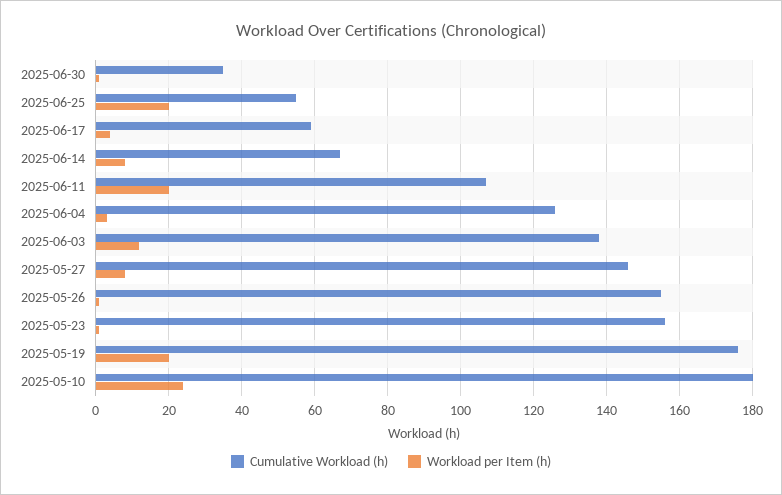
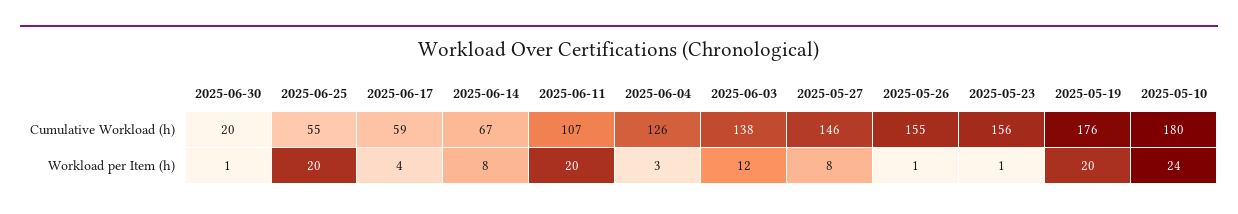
  {
    "Cumulative Workload (h)": {
-     "2025-06-30": 35,
+     "2025-06-30": 20,
      "2025-06-25": 55,
      "2025-06-17": 59,
      "2025-06-14": 67,
      "2025-06-11": 107,
      "2025-06-04": 126,
      "2025-06-03": 138,
      "2025-05-27": 146,
      "2025-05-26": 155,
      "2025-05-23": 156,
      "2025-05-19": 176,
      "2025-05-10": 180
    },
    "Workload per Item (h)": {
      "2025-06-30": 1,
      "2025-06-25": 20,
      "2025-06-17": 4,
      "2025-06-14": 8,
      "2025-06-11": 20,
      "2025-06-04": 3,
      "2025-06-03": 12,
      "2025-05-27": 8,
      "2025-05-26": 1,
      "2025-05-23": 1,
      "2025-05-19": 20,
      "2025-05-10": 24
    }
  }

